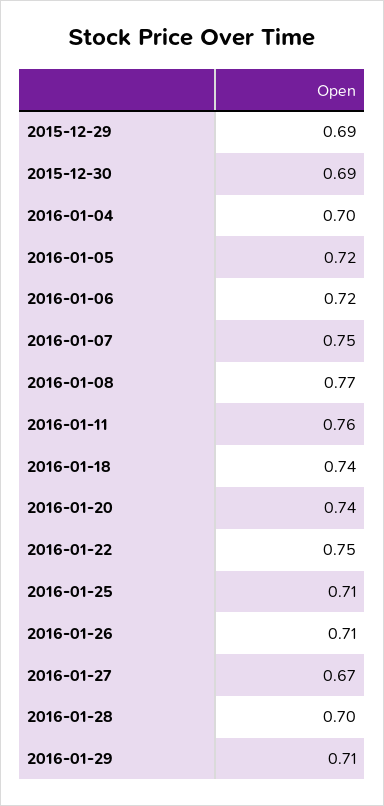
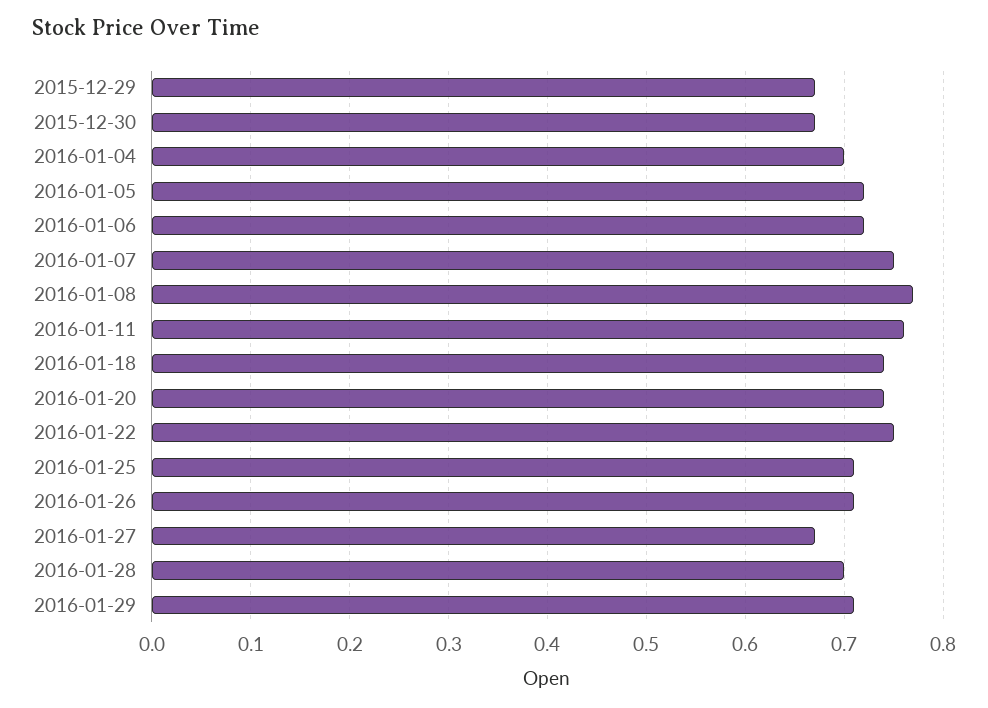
  {
-   "2015-12-29": 0.69,
+   "2015-12-29": 0.67,
-   "2015-12-30": 0.69,
+   "2015-12-30": 0.67,
    "2016-01-04": 0.7,
    "2016-01-05": 0.72,
    "2016-01-06": 0.72,
    "2016-01-07": 0.75,
    "2016-01-08": 0.77,
    "2016-01-11": 0.76,
    "2016-01-18": 0.74,
    "2016-01-20": 0.74,
    "2016-01-22": 0.75,
    "2016-01-25": 0.71,
    "2016-01-26": 0.71,
    "2016-01-27": 0.67,
    "2016-01-28": 0.7,
    "2016-01-29": 0.71
  }

